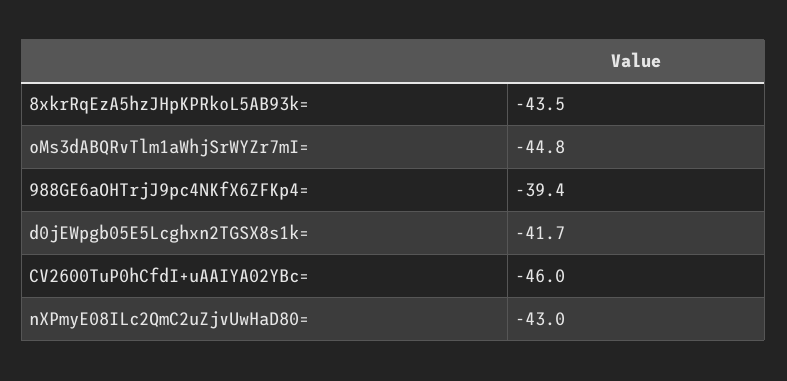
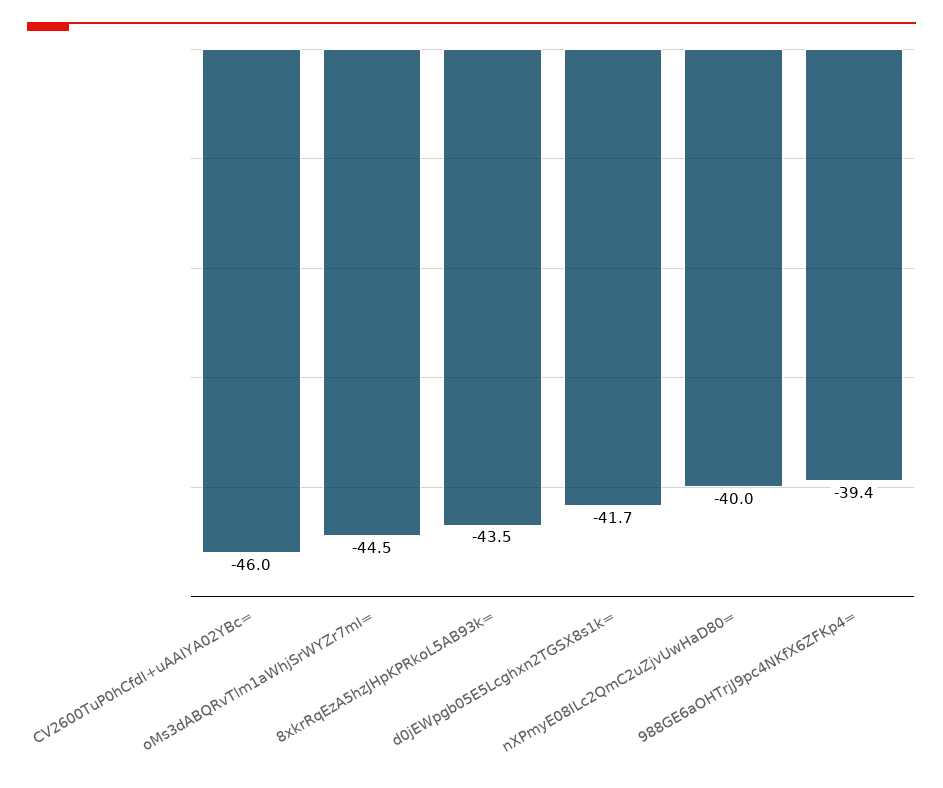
  {
    "8xkrRqEzA5hzJHpKPRkoL5AB93k=": -43.5,
-   "oMs3dABQRvTlm1aWhjSrWYZr7mI=": -44.8,
+   "oMs3dABQRvTlm1aWhjSrWYZr7mI=": -44.5,
    "988GE6aOHTrjJ9pc4NKfX6ZFKp4=": -39.4,
    "d0jEWpgb05E5Lcghxn2TGSX8s1k=": -41.7,
    "CV2600TuP0hCfdI+uAAIYA02YBc=": -46,
-   "nXPmyE08ILc2QmC2uZjvUwHaD80=": -43
+   "nXPmyE08ILc2QmC2uZjvUwHaD80=": -40
  }

